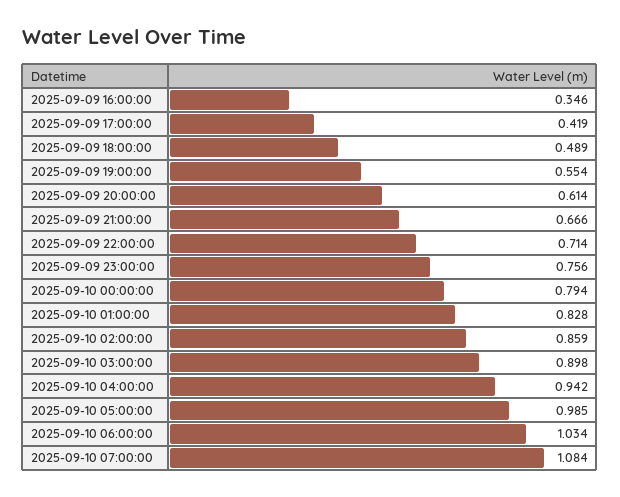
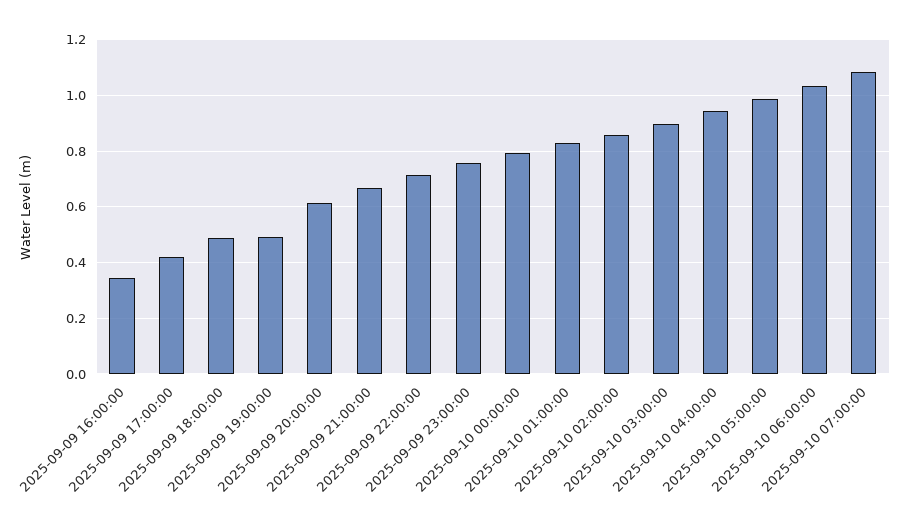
  {
    "2025-09-09 16:00:00": 0.346,
    "2025-09-09 17:00:00": 0.419,
    "2025-09-09 18:00:00": 0.489,
-   "2025-09-09 19:00:00": 0.554,
+   "2025-09-09 19:00:00": 0.5,
    "2025-09-09 20:00:00": 0.614,
    "2025-09-09 21:00:00": 0.666,
    "2025-09-09 22:00:00": 0.714,
    "2025-09-09 23:00:00": 0.756,
    "2025-09-10 00:00:00": 0.794,
    "2025-09-10 01:00:00": 0.828,
    "2025-09-10 02:00:00": 0.859,
    "2025-09-10 03:00:00": 0.898,
    "2025-09-10 04:00:00": 0.942,
    "2025-09-10 05:00:00": 0.985,
    "2025-09-10 06:00:00": 1.034,
    "2025-09-10 07:00:00": 1.084
  }

